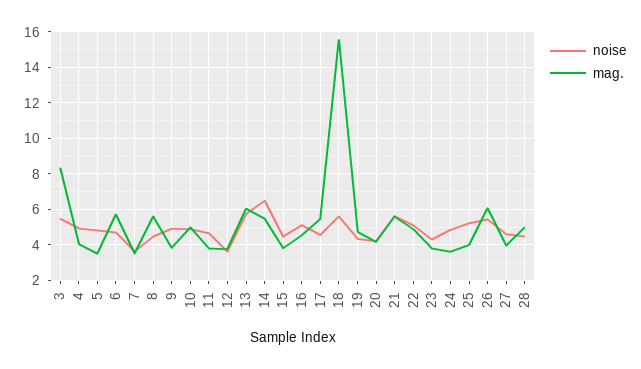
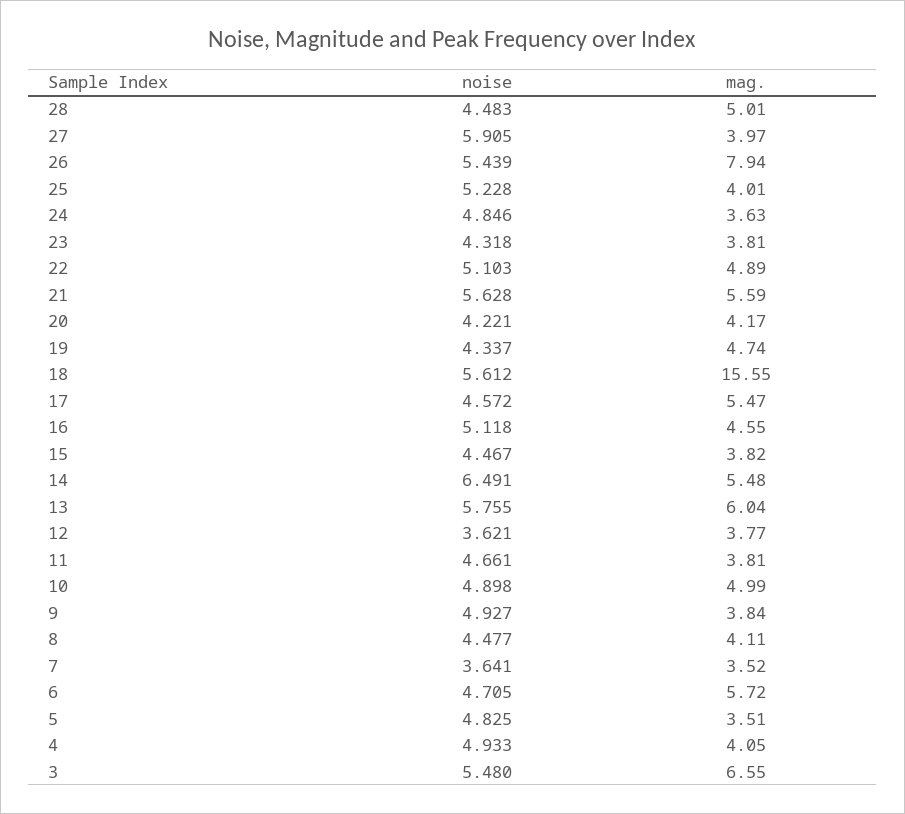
  {
    "noise": {
      "3": 5.48,
      "4": 4.933,
      "5": 4.825,
      "6": 4.705,
      "7": 3.641,
      "8": 4.477,
      "9": 4.927,
      "10": 4.898,
      "11": 4.661,
      "12": 3.621,
      "13": 5.755,
      "14": 6.491,
      "15": 4.467,
      "16": 5.118,
      "17": 4.572,
      "18": 5.612,
      "19": 4.337,
      "20": 4.221,
      "21": 5.628,
      "22": 5.103,
      "23": 4.318,
      "24": 4.846,
      "25": 5.228,
      "26": 5.439,
-     "27": 4.5,
+     "27": 5.905,
      "28": 4.483
    },
    "mag.": {
-     "3": 8.5,
+     "3": 6.55,
      "4": 4.05,
      "5": 3.51,
      "6": 5.72,
      "7": 3.52,
-     "8": 5.5,
+     "8": 4.11,
      "9": 3.84,
      "10": 4.99,
      "11": 3.81,
      "12": 3.77,
      "13": 6.04,
      "14": 5.48,
      "15": 3.82,
      "16": 4.55,
      "17": 5.47,
      "18": 15.55,
      "19": 4.74,
      "20": 4.17,
      "21": 5.59,
      "22": 4.89,
      "23": 3.81,
      "24": 3.63,
      "25": 4.01,
-     "26": 6,
+     "26": 7.94,
      "27": 3.97,
      "28": 5.01
    }
  }

